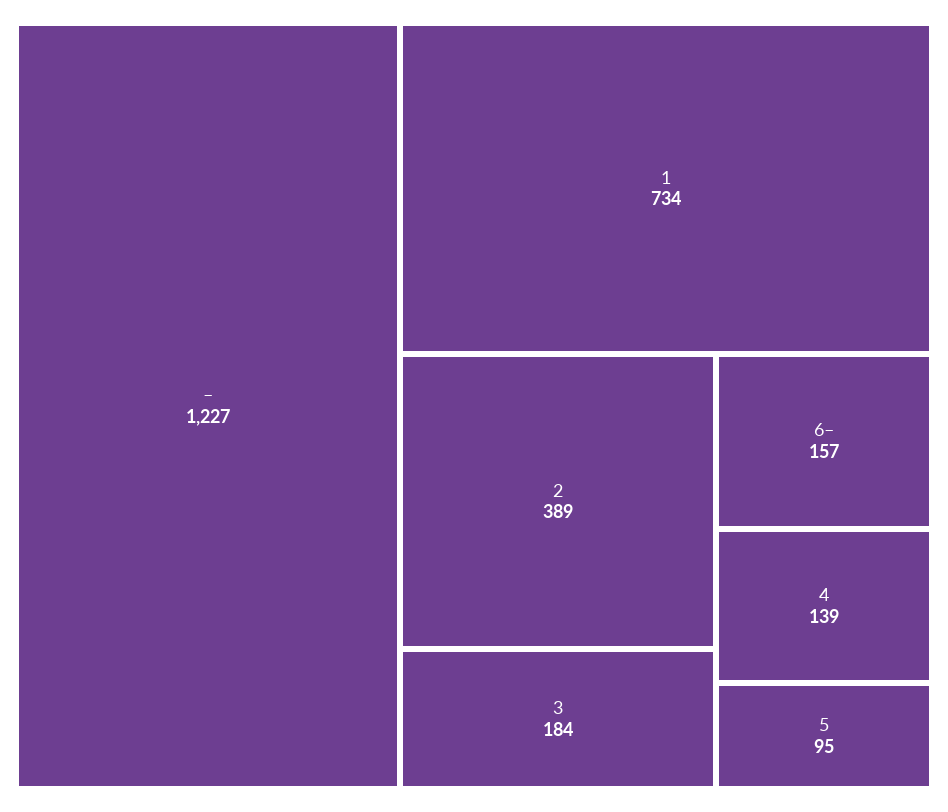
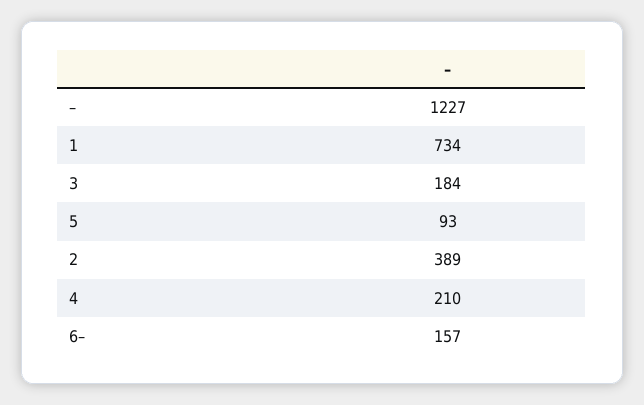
  {
    "–": 1227,
    "1": 734,
    "2": 389,
    "3": 184,
    "6–": 157,
-   "4": 139,
+   "4": 210,
-   "5": 95
+   "5": 93
  }

